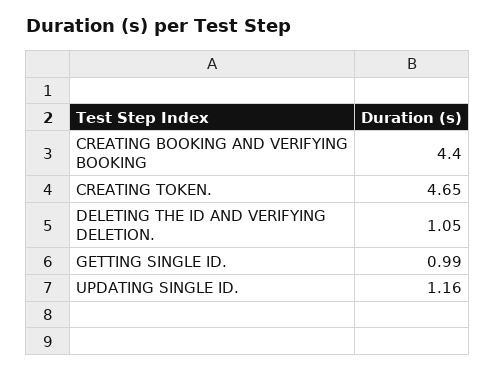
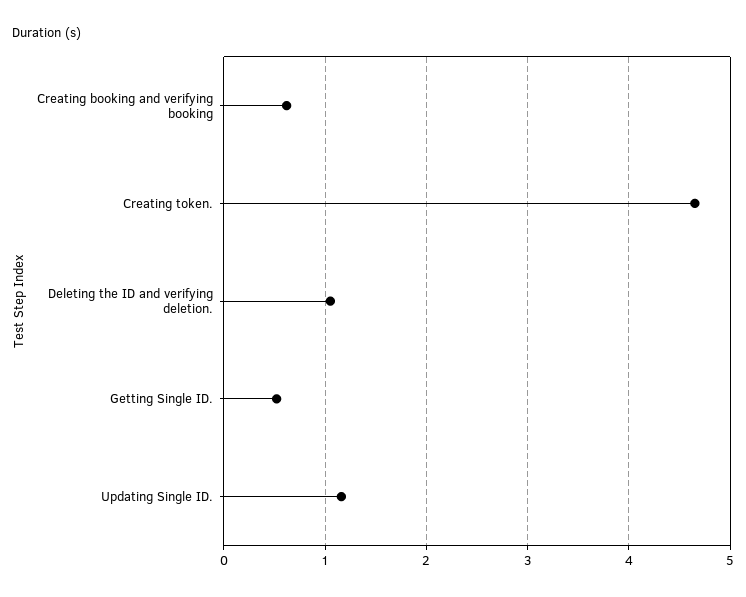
  {
-   "CREATING BOOKING AND VERIFYING BOOKING": 4.4,
+   "CREATING BOOKING AND VERIFYING BOOKING": 0.6,
    "CREATING TOKEN.": 4.65,
    "DELETING THE ID AND VERIFYING DELETION.": 1.05,
-   "GETTING SINGLE ID.": 0.99,
+   "GETTING SINGLE ID.": 0.5,
    "UPDATING SINGLE ID.": 1.16
  }

